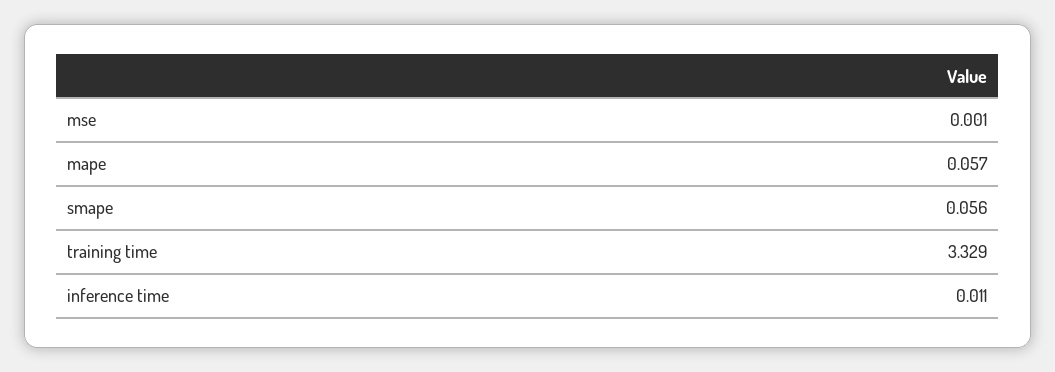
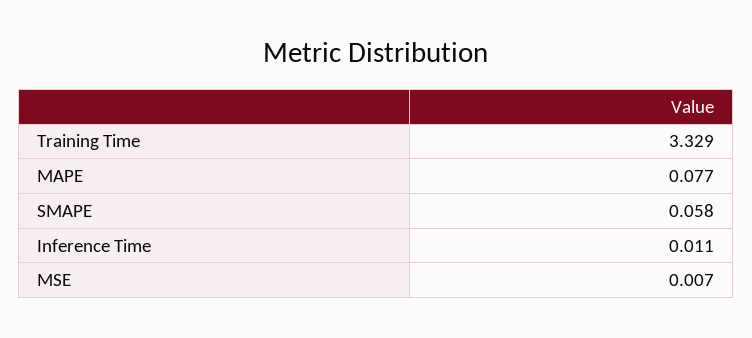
  {
-   "mse": 0.001,
+   "mse": 0.007,
-   "mape": 0.057,
+   "mape": 0.077,
-   "smape": 0.056,
+   "smape": 0.058,
    "training time": 3.329,
    "inference time": 0.011
  }

